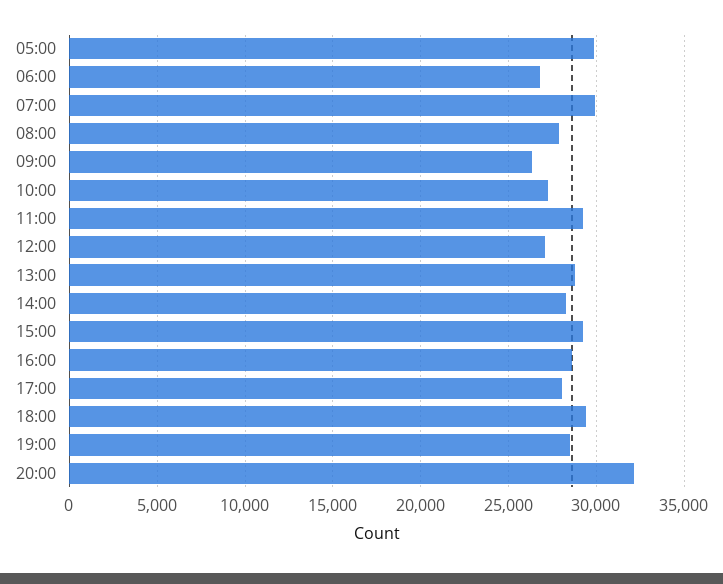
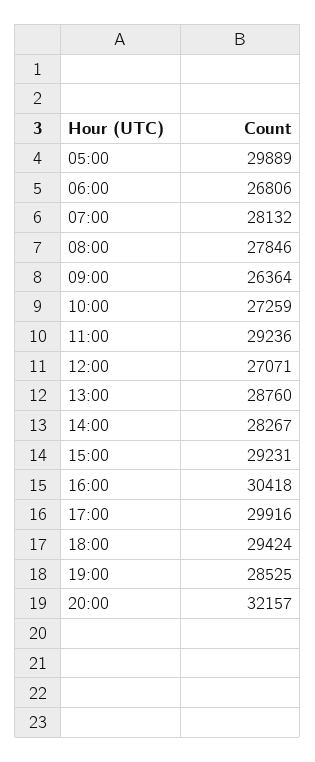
  {
    "05:00": 29889,
    "06:00": 26806,
-   "07:00": 30000,
+   "07:00": 28132,
    "08:00": 27846,
    "09:00": 26364,
    "10:00": 27259,
    "11:00": 29236,
    "12:00": 27071,
    "13:00": 28760,
    "14:00": 28267,
    "15:00": 29231,
-   "16:00": 28500,
+   "16:00": 30418,
-   "17:00": 28000,
+   "17:00": 29916,
    "18:00": 29424,
    "19:00": 28525,
    "20:00": 32157
  }

